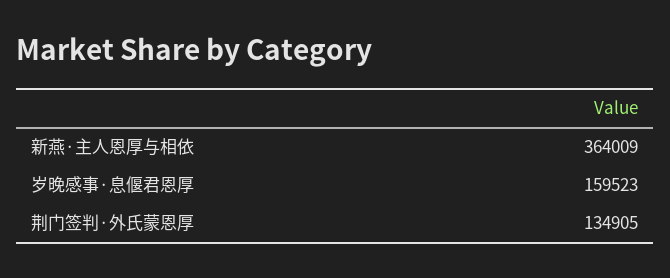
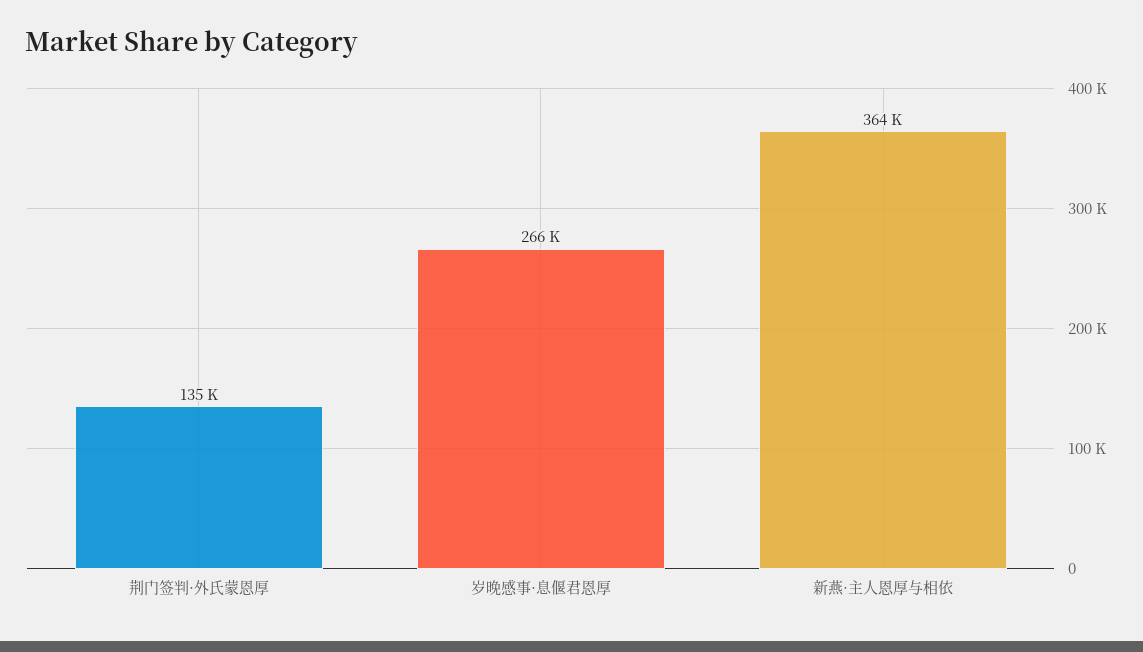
  {
    "新燕·主人恩厚与相依": 364009,
-   "岁晚感事·息偃君恩厚": 159523,
+   "岁晚感事·息偃君恩厚": 266000,
    "荆门签判·外氏蒙恩厚": 134905
  }

